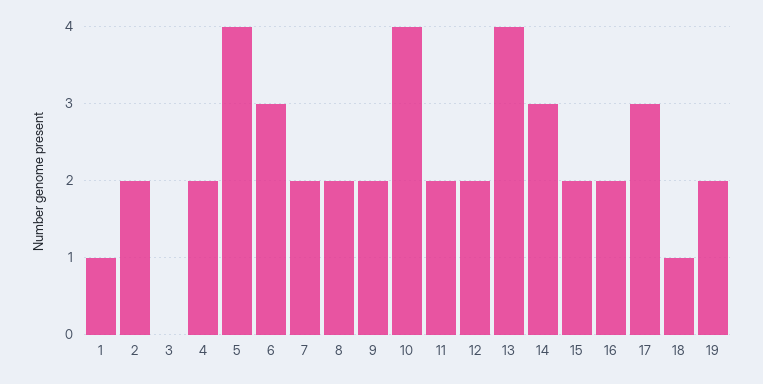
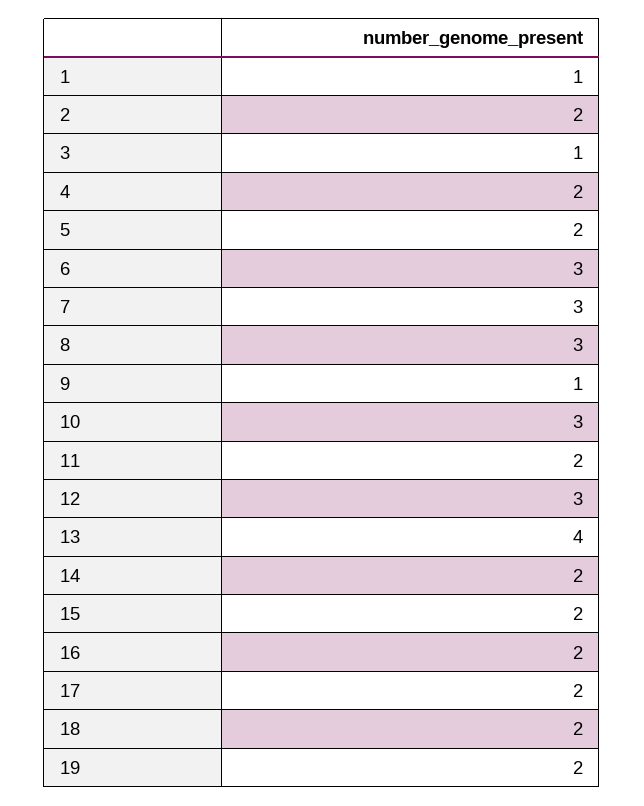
  {
    "1": 1,
    "2": 2,
-   "3": 0,
+   "3": 1,
    "4": 2,
-   "5": 4,
+   "5": 2,
    "6": 3,
-   "7": 2,
+   "7": 3,
-   "8": 2,
+   "8": 3,
-   "9": 2,
+   "9": 1,
-   "10": 4,
+   "10": 3,
    "11": 2,
-   "12": 2,
+   "12": 3,
    "13": 4,
-   "14": 3,
+   "14": 2,
    "15": 2,
    "16": 2,
-   "17": 3,
+   "17": 2,
-   "18": 1,
+   "18": 2,
    "19": 2
  }

